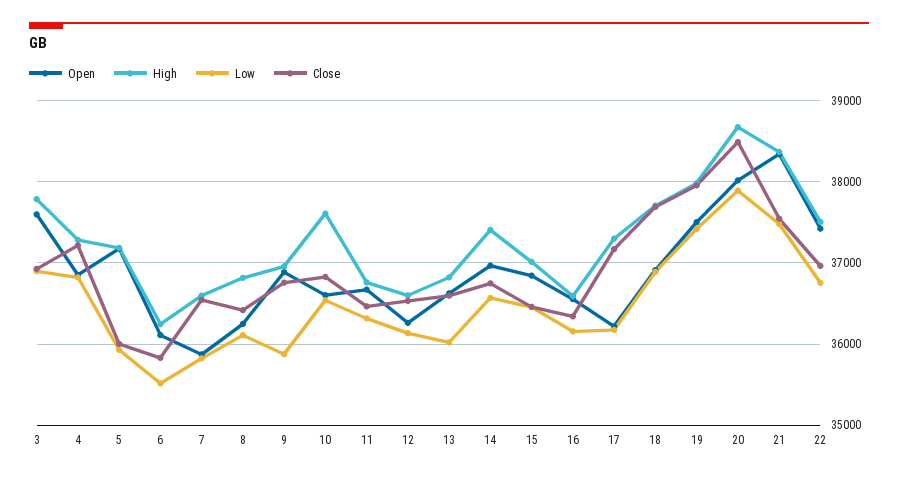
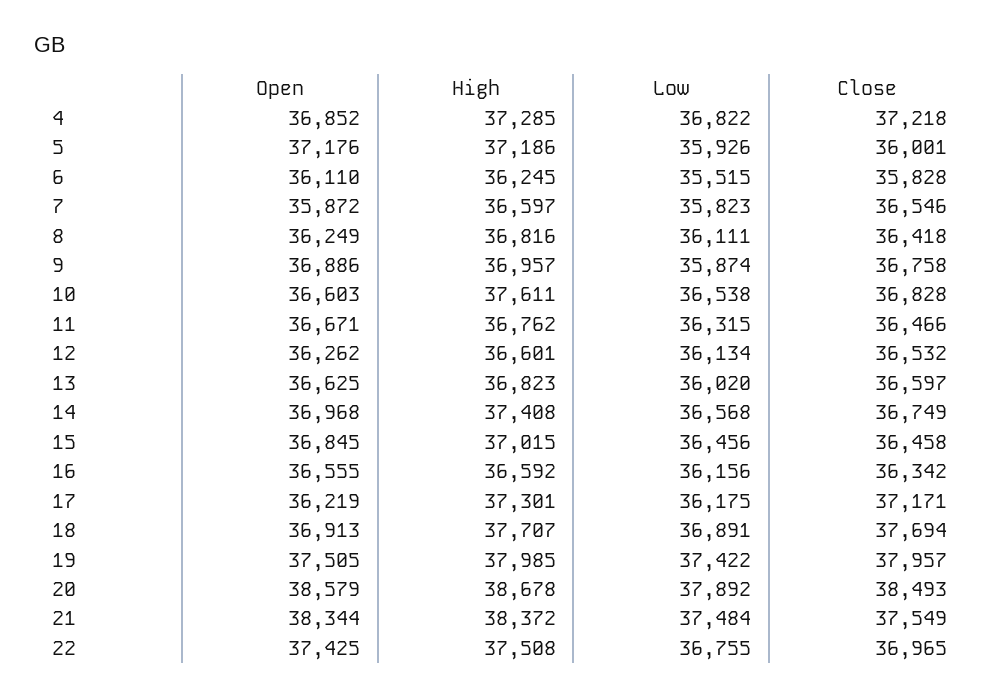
  {
    "Open": {
-     "3": 37600,
      "4": 36852,
      "5": 37176,
      "6": 36110,
      "7": 35872,
      "8": 36249,
      "9": 36886,
      "10": 36603,
      "11": 36671,
      "12": 36262,
      "13": 36625,
      "14": 36968,
      "15": 36845,
      "16": 36555,
      "17": 36219,
      "18": 36913,
      "19": 37505,
-     "20": 38000,
+     "20": 38579,
      "21": 38344,
      "22": 37425
    },
    "High": {
-     "3": 37800,
      "4": 37285,
      "5": 37186,
      "6": 36245,
      "7": 36597,
      "8": 36816,
      "9": 36957,
      "10": 37611,
      "11": 36762,
      "12": 36601,
      "13": 36823,
      "14": 37408,
      "15": 37015,
      "16": 36592,
      "17": 37301,
      "18": 37707,
      "19": 37985,
      "20": 38678,
      "21": 38372,
      "22": 37508
    },
    "Low": {
-     "3": 36900,
      "4": 36822,
      "5": 35926,
      "6": 35515,
      "7": 35823,
      "8": 36111,
      "9": 35874,
      "10": 36538,
      "11": 36315,
      "12": 36134,
      "13": 36020,
      "14": 36568,
      "15": 36456,
      "16": 36156,
      "17": 36175,
      "18": 36891,
      "19": 37422,
      "20": 37892,
      "21": 37484,
      "22": 36755
    },
    "Close": {
-     "3": 36900,
      "4": 37218,
      "5": 36001,
      "6": 35828,
      "7": 36546,
      "8": 36418,
      "9": 36758,
      "10": 36828,
      "11": 36466,
      "12": 36532,
      "13": 36597,
      "14": 36749,
      "15": 36458,
      "16": 36342,
      "17": 37171,
      "18": 37694,
      "19": 37957,
      "20": 38493,
      "21": 37549,
      "22": 36965
    }
  }

